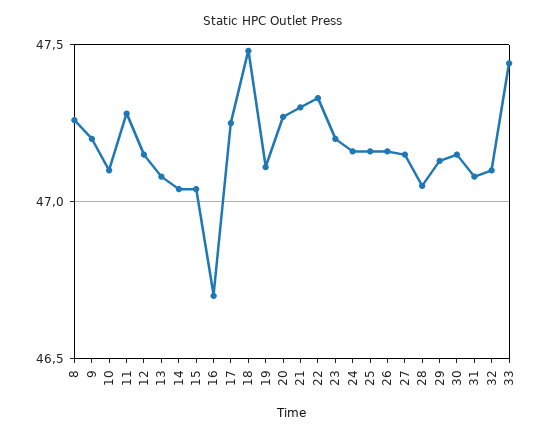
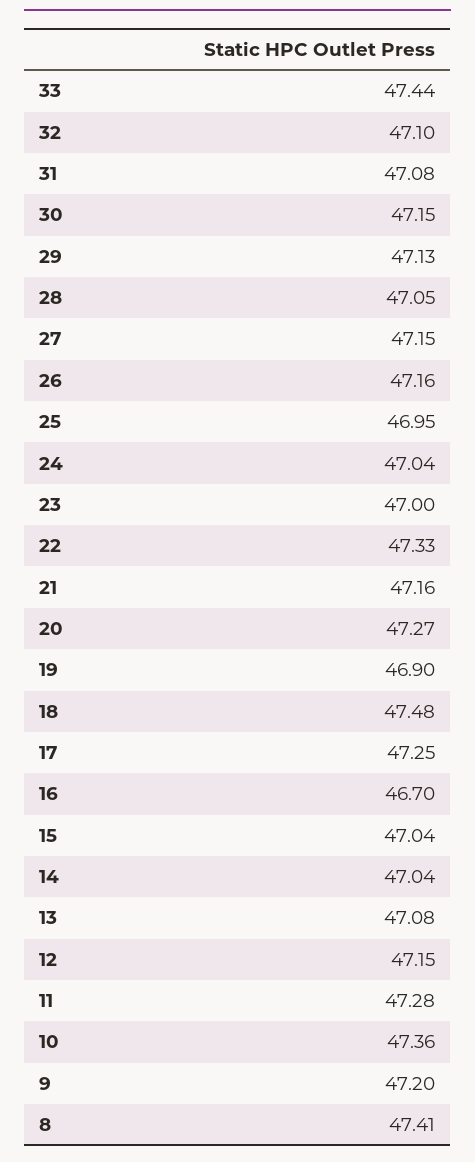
  {
-   "8": 47.25,
+   "8": 47.41,
    "9": 47.2,
-   "10": 47.1,
+   "10": 47.36,
    "11": 47.28,
    "12": 47.15,
    "13": 47.08,
    "14": 47.04,
    "15": 47.04,
    "16": 46.7,
    "17": 47.25,
    "18": 47.48,
-   "19": 47.1,
+   "19": 46.9,
    "20": 47.27,
-   "21": 47.3,
+   "21": 47.16,
    "22": 47.33,
-   "23": 47.2,
+   "23": 47,
-   "24": 47.15,
+   "24": 47.04,
-   "25": 47.15,
+   "25": 46.95,
    "26": 47.16,
    "27": 47.15,
    "28": 47.05,
    "29": 47.13,
    "30": 47.15,
    "31": 47.08,
    "32": 47.1,
    "33": 47.44
  }

